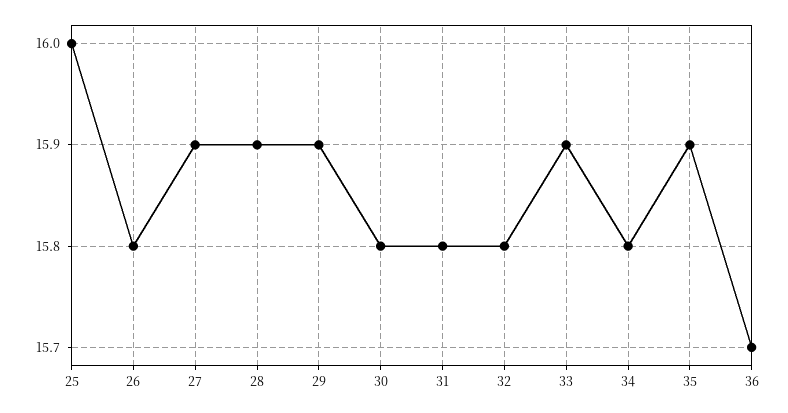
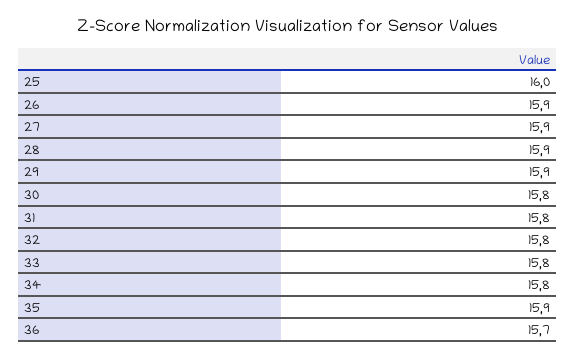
  {
    "25": 16,
-   "26": 15.8,
+   "26": 15.9,
    "27": 15.9,
    "28": 15.9,
    "29": 15.9,
    "30": 15.8,
    "31": 15.8,
    "32": 15.8,
-   "33": 15.9,
+   "33": 15.8,
    "34": 15.8,
    "35": 15.9,
    "36": 15.7
  }

